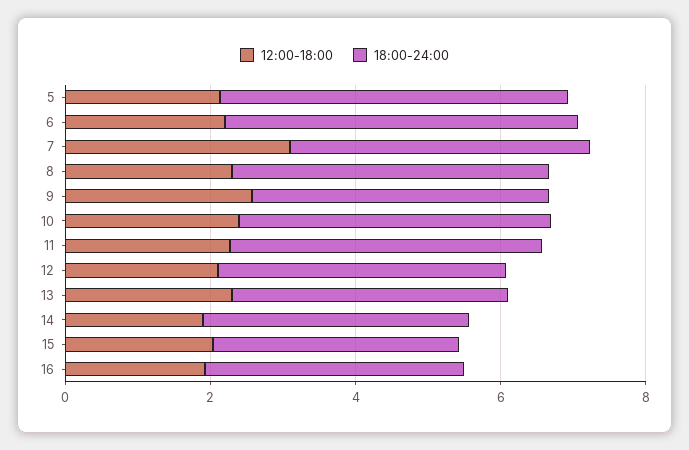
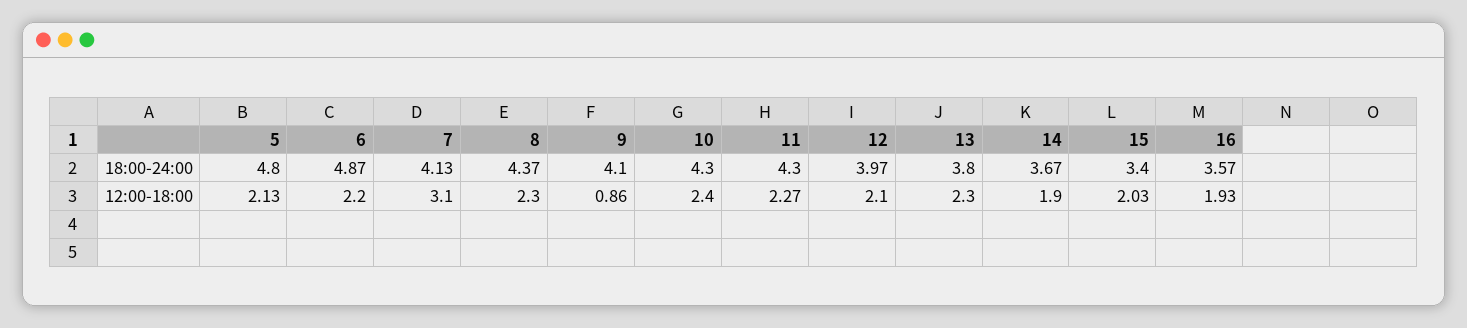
  {
    "12:00-18:00": {
      "5": 2.13,
      "6": 2.2,
      "7": 3.1,
      "8": 2.3,
-     "9": 2.5,
+     "9": 0.86,
      "10": 2.4,
      "11": 2.27,
      "12": 2.1,
      "13": 2.3,
      "14": 1.9,
      "15": 2.03,
      "16": 1.93
    },
    "18:00-24:00": {
      "5": 4.8,
      "6": 4.87,
      "7": 4.13,
      "8": 4.37,
      "9": 4.1,
      "10": 4.3,
      "11": 4.3,
      "12": 3.97,
      "13": 3.8,
      "14": 3.67,
      "15": 3.4,
      "16": 3.57
    }
  }

